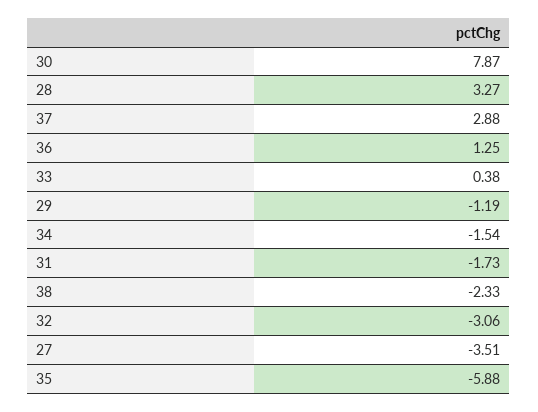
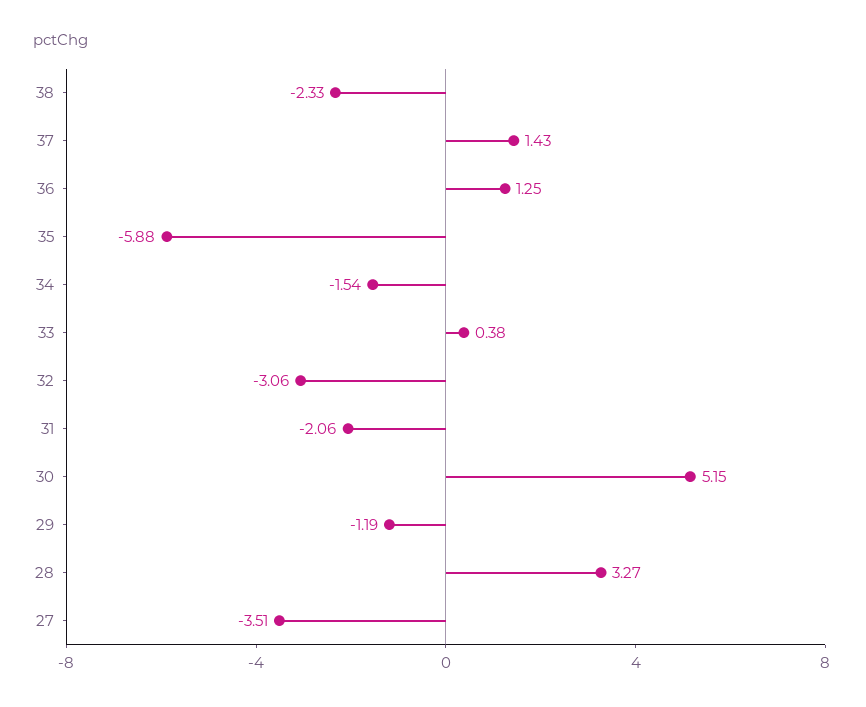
  {
-   "30": 7.87,
+   "30": 5.15,
    "28": 3.27,
-   "37": 2.88,
+   "37": 1.43,
    "36": 1.25,
    "33": 0.38,
    "29": -1.19,
    "34": -1.54,
-   "31": -1.73,
+   "31": -2.06,
    "38": -2.33,
    "32": -3.06,
    "27": -3.51,
    "35": -5.88
  }

